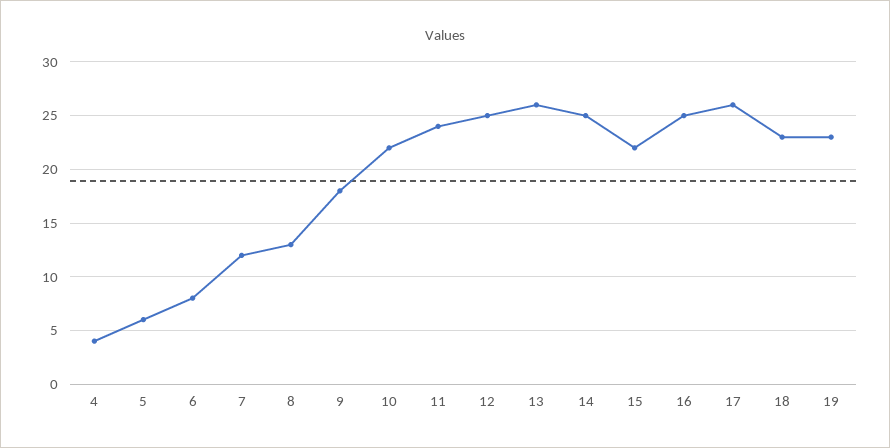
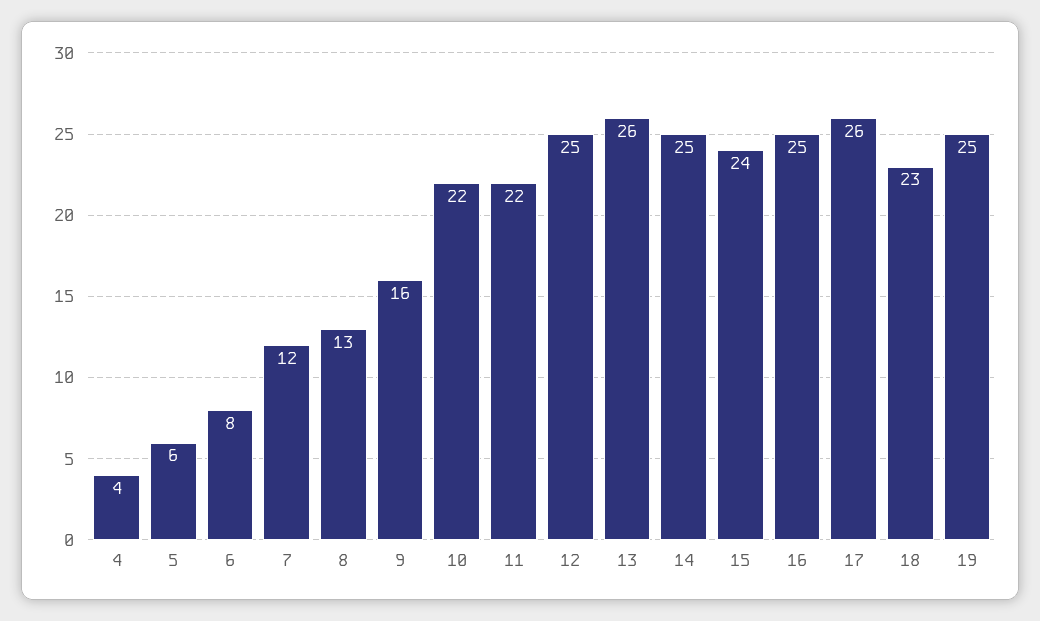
  {
    "4": 4,
    "5": 6,
    "6": 8,
    "7": 12,
    "8": 13,
-   "9": 18,
+   "9": 16,
    "10": 22,
-   "11": 24,
+   "11": 22,
    "12": 25,
    "13": 26,
    "14": 25,
-   "15": 22,
+   "15": 24,
    "16": 25,
    "17": 26,
    "18": 23,
-   "19": 23
+   "19": 25
  }

